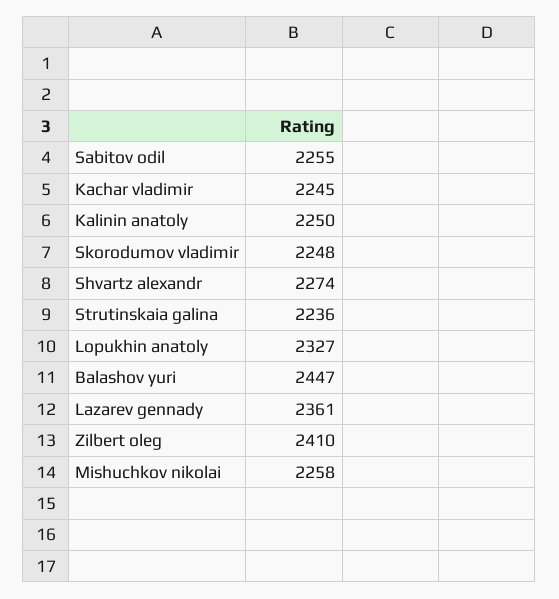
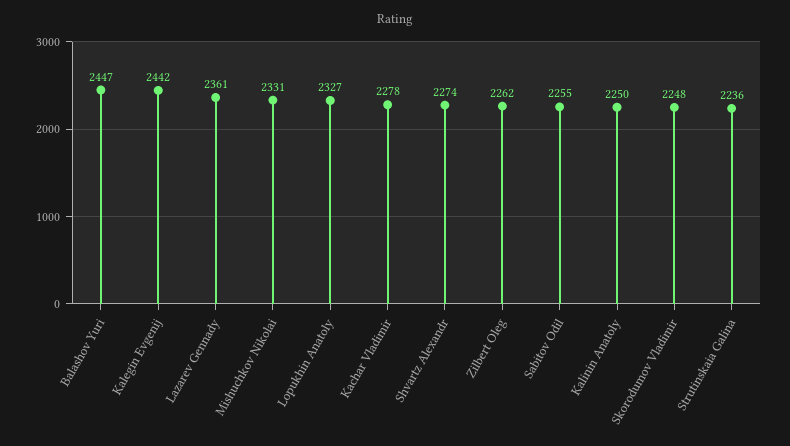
  {
    "Sabitov odil": 2255,
-   "Kachar vladimir": 2245,
+   "Kachar vladimir": 2278,
    "Kalinin anatoly": 2250,
    "Skorodumov vladimir": 2248,
    "Shvartz alexandr": 2274,
    "Strutinskaia galina": 2236,
    "Lopukhin anatoly": 2327,
    "Balashov yuri": 2447,
    "Lazarev gennady": 2361,
-   "Zilbert oleg": 2410,
+   "Zilbert oleg": 2262,
-   "Mishuchkov nikolai": 2258
+   "Mishuchkov nikolai": 2331,
+   "Kalegin Evgenij": 2442
  }

